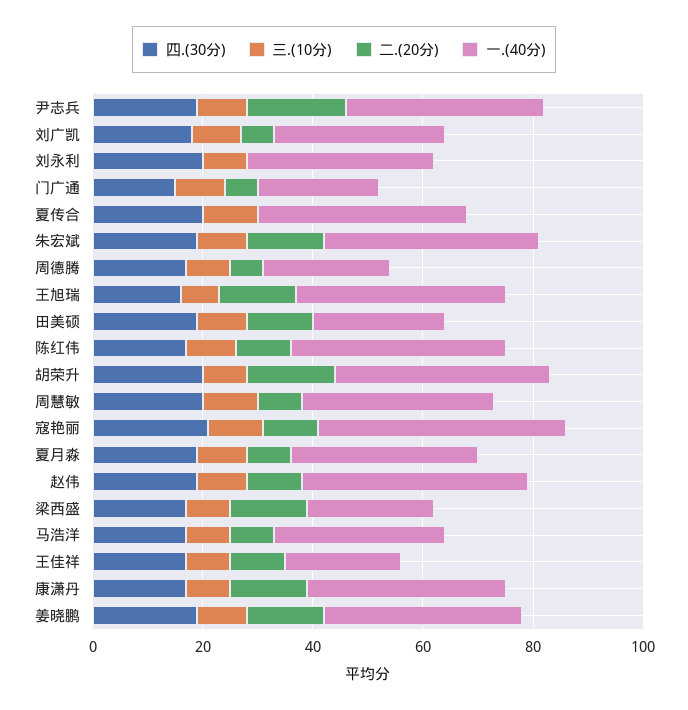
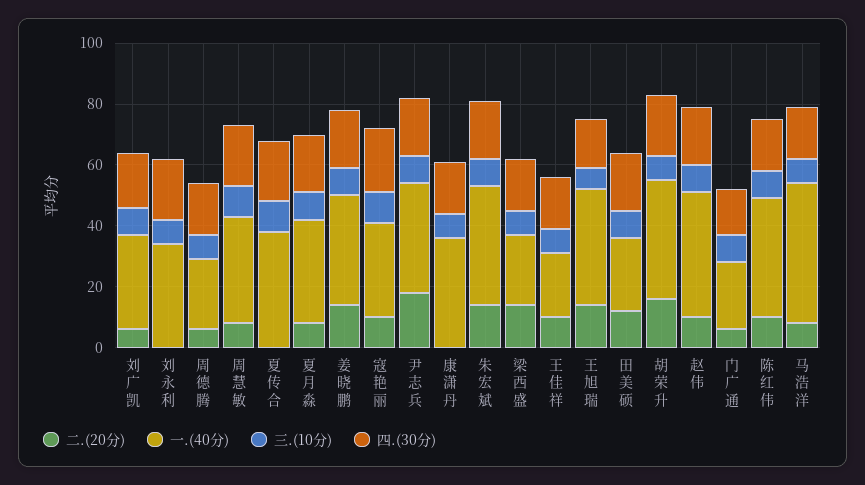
  {
    "四.(30分)": {
      "尹志兵": 20,
      "刘广凯": 20,
      "刘永利": 20,
      "门广通": 15,
      "夏传合": 20,
      "朱宏斌": 20,
      "周德腾": 15,
      "王旭瑞": 15,
      "田美硕": 20,
      "陈红伟": 15,
      "胡荣升": 20,
      "周慧敏": 20,
      "寇艳丽": 20,
      "夏月淼": 20,
      "赵伟": 20,
      "梁西盛": 15,
      "马浩洋": 15,
      "王佳祥": 15,
      "康潇丹": 15,
      "姜晓鹏": 20
    },
    "三.(10分)": {
      "尹志兵": 10,
      "刘广凯": 10,
      "刘永利": 10,
      "门广通": 10,
      "夏传合": 10,
      "朱宏斌": 10,
      "周德腾": 10,
      "王旭瑞": 5,
      "田美硕": 10,
      "陈红伟": 10,
      "胡荣升": 10,
      "周慧敏": 10,
      "寇艳丽": 10,
      "夏月淼": 10,
      "赵伟": 10,
      "梁西盛": 10,
      "马浩洋": 10,
      "王佳祥": 10,
      "康潇丹": 10,
      "姜晓鹏": 10
    },
    "二.(20分)": {
      "尹志兵": 20,
      "刘广凯": 5,
      "刘永利": 0,
      "门广通": 5,
      "夏传合": 0,
      "朱宏斌": 15,
      "周德腾": 5,
      "王旭瑞": 15,
      "田美硕": 10,
      "陈红伟": 10,
      "胡荣升": 15,
      "周慧敏": 10,
      "寇艳丽": 10,
      "夏月淼": 10,
      "赵伟": 10,
      "梁西盛": 15,
      "马浩洋": 10,
      "王佳祥": 10,
-     "康潇丹": 15,
+     "康潇丹": 0,
      "姜晓鹏": 15
    },
    "一.(40分)": {
      "尹志兵": 35,
      "刘广凯": 30,
      "刘永利": 35,
      "门广通": 20,
      "夏传合": 40,
      "朱宏斌": 40,
      "周德腾": 25,
      "王旭瑞": 40,
      "田美硕": 25,
      "陈红伟": 40,
      "胡荣升": 40,
      "周慧敏": 35,
-     "寇艳丽": 45,
+     "寇艳丽": 30,
      "夏月淼": 35,
      "赵伟": 40,
      "梁西盛": 25,
-     "马浩洋": 30,
+     "马浩洋": 45,
      "王佳祥": 20,
      "康潇丹": 35,
      "姜晓鹏": 35
    }
  }

